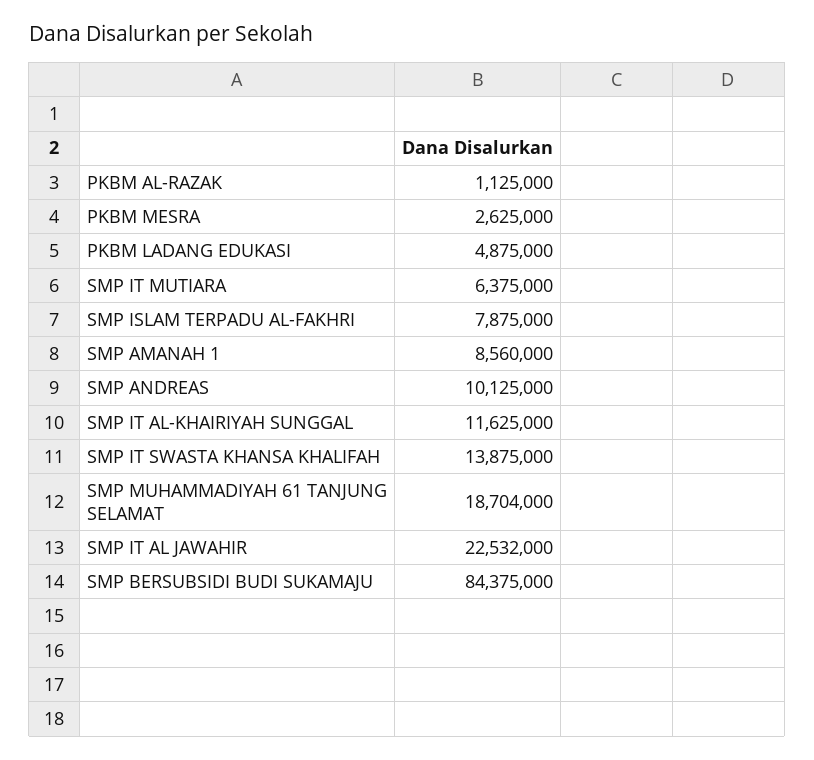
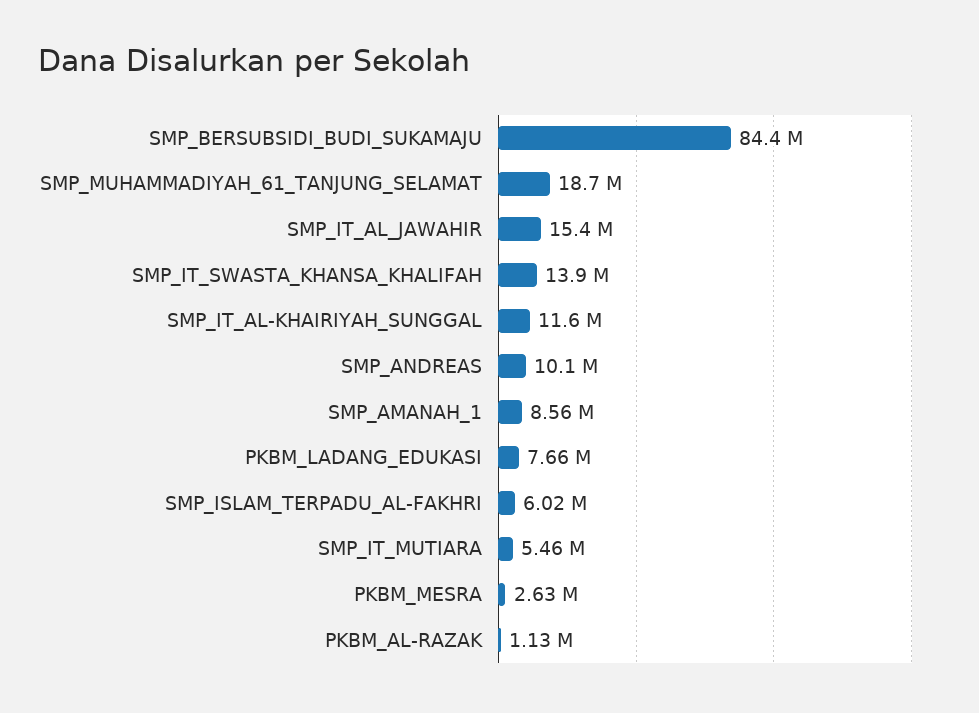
  {
    "PKBM AL-RAZAK": 1125000,
    "PKBM MESRA": 2625000,
-   "PKBM LADANG EDUKASI": 4875000,
+   "PKBM LADANG EDUKASI": 7660000,
-   "SMP IT MUTIARA": 6375000,
+   "SMP IT MUTIARA": 5460000,
-   "SMP ISLAM TERPADU AL-FAKHRI": 7875000,
+   "SMP ISLAM TERPADU AL-FAKHRI": 6020000,
    "SMP AMANAH 1": 8560000,
    "SMP ANDREAS": 10125000,
    "SMP IT AL-KHAIRIYAH SUNGGAL": 11625000,
    "SMP IT SWASTA KHANSA KHALIFAH": 13875000,
    "SMP MUHAMMADIYAH 61 TANJUNG SELAMAT": 18704000,
-   "SMP IT AL JAWAHIR": 22532000,
+   "SMP IT AL JAWAHIR": 15400000,
    "SMP BERSUBSIDI BUDI SUKAMAJU": 84375000
  }

